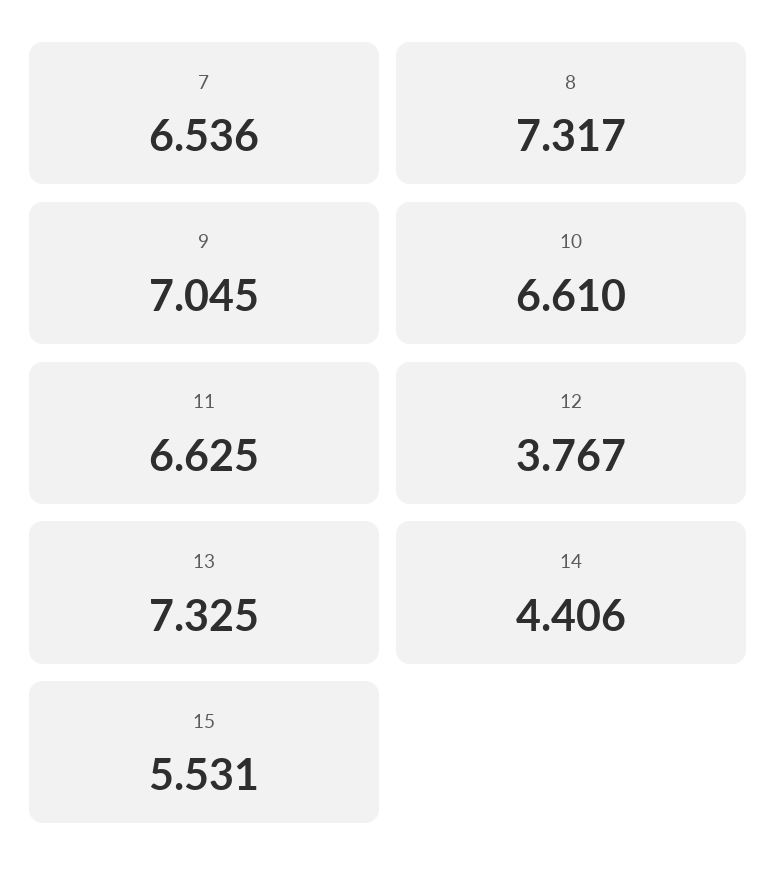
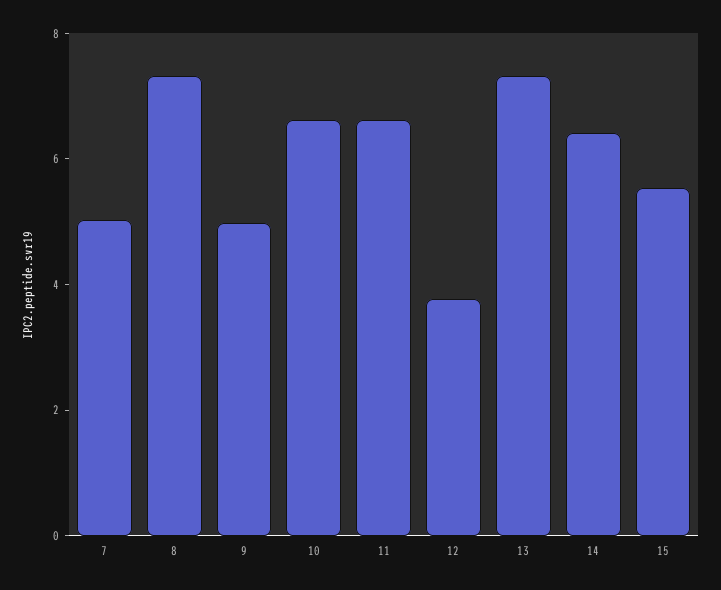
  {
-   "7": 6.536,
+   "7": 5,
    "8": 7.317,
-   "9": 7.045,
+   "9": 5,
    "10": 6.61,
    "11": 6.625,
    "12": 3.767,
    "13": 7.325,
-   "14": 4.406,
+   "14": 6.5,
    "15": 5.531
  }

